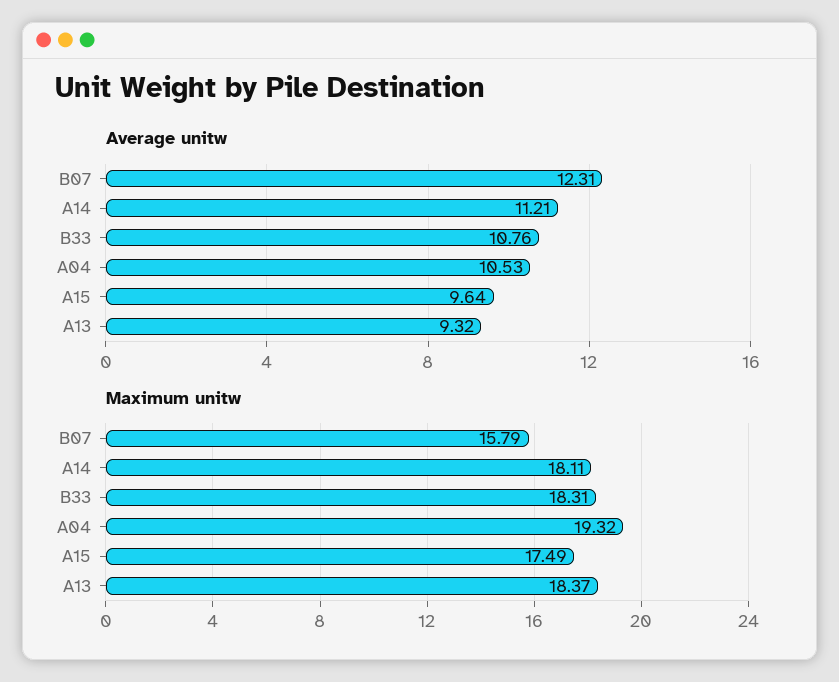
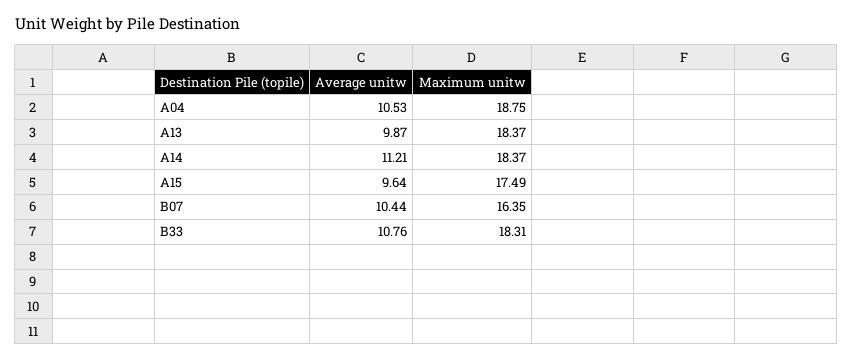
  {
    "Average unitw": {
-     "B07": 12.31,
+     "B07": 10.44,
      "A14": 11.21,
      "B33": 10.76,
      "A04": 10.53,
      "A15": 9.64,
-     "A13": 9.32
+     "A13": 9.87
    },
    "Maximum unitw": {
-     "B07": 15.79,
+     "B07": 16.35,
-     "A14": 18.11,
+     "A14": 18.37,
      "B33": 18.31,
-     "A04": 19.32,
+     "A04": 18.75,
      "A15": 17.49,
      "A13": 18.37
    }
  }

